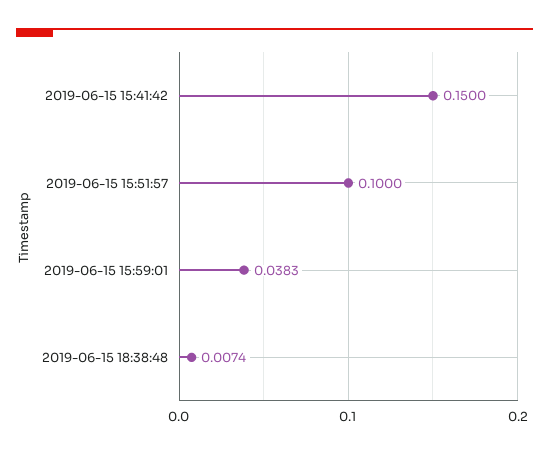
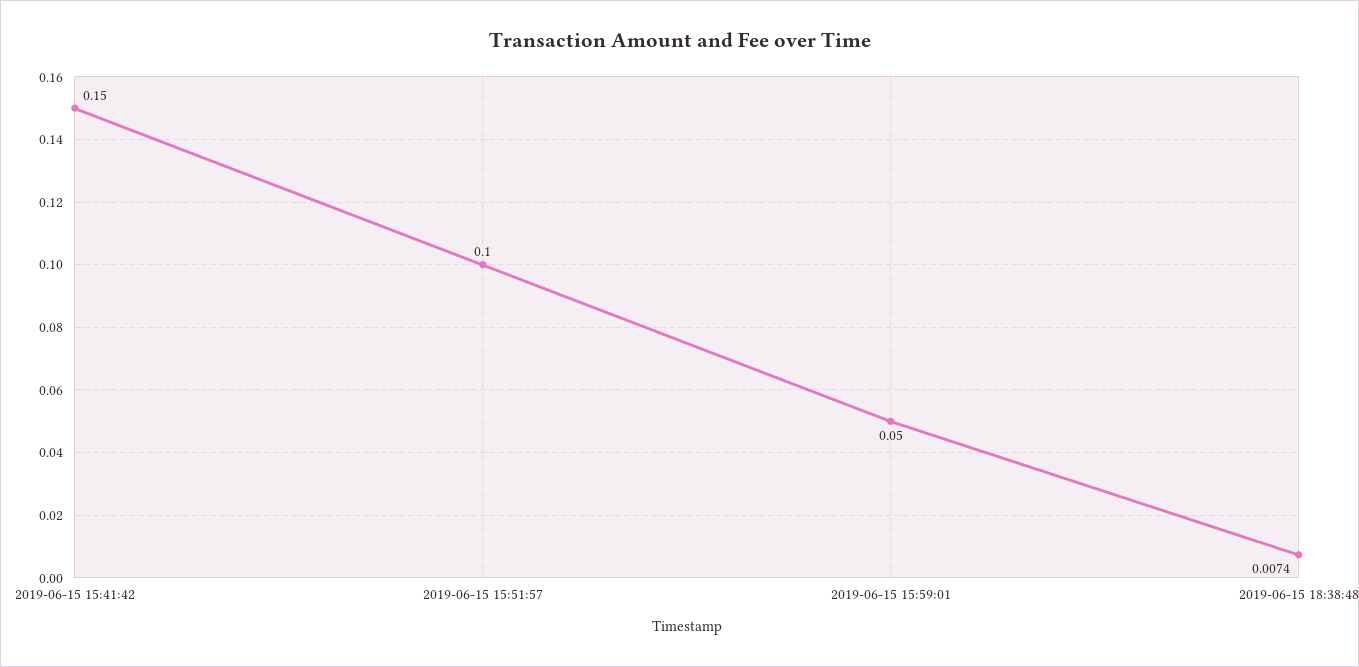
  {
    "2019-06-15 15:41:42": 0.15,
    "2019-06-15 15:51:57": 0.1,
-   "2019-06-15 15:59:01": 0.0383,
+   "2019-06-15 15:59:01": 0.05,
    "2019-06-15 18:38:48": 0.0074
  }

